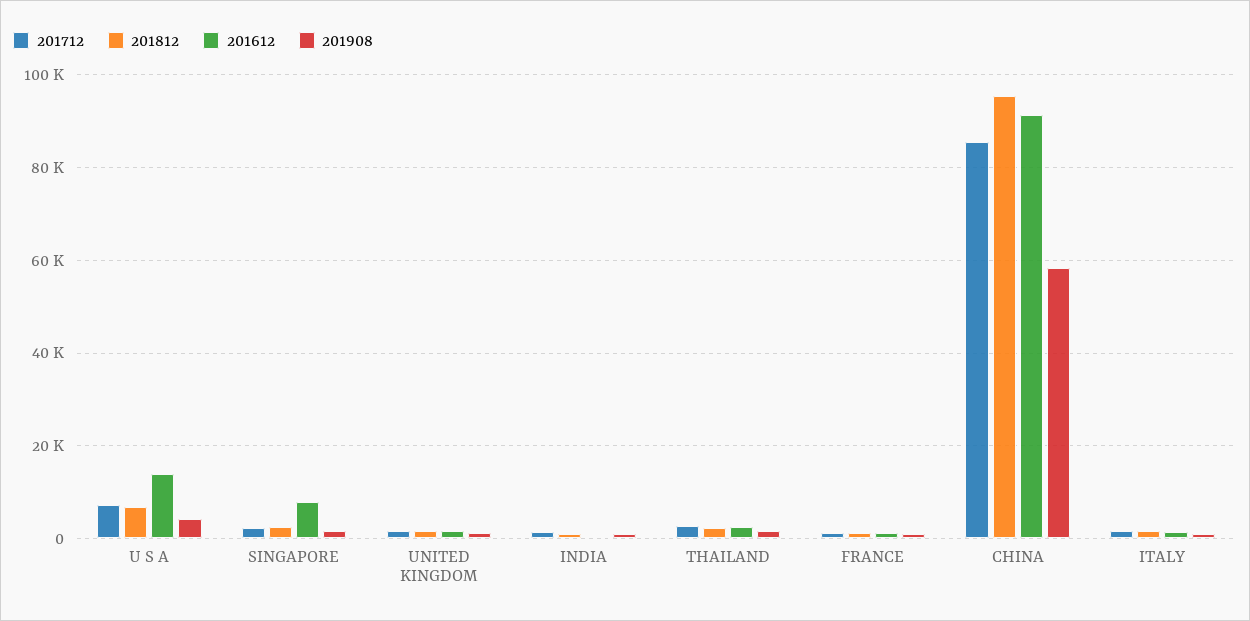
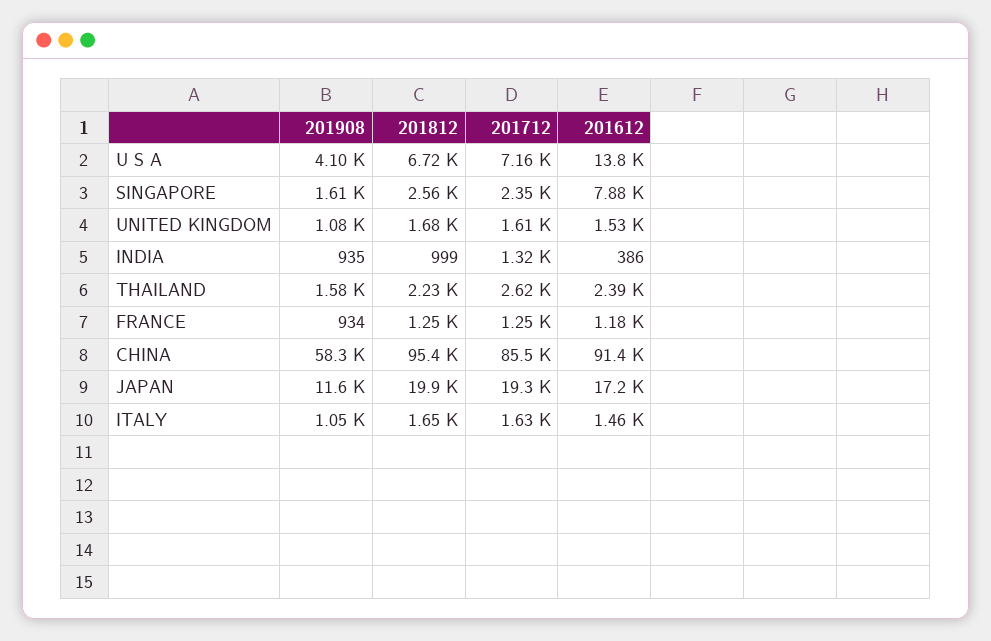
  {
    "201712": {
      "U S A": 7160,
      "SINGAPORE": 2350,
      "UNITED KINGDOM": 1610,
      "INDIA": 1320,
      "THAILAND": 2620,
      "FRANCE": 1250,
      "CHINA": 85500,
-     "ITALY": 1630
+     "ITALY": 1630,
+     "JAPAN": 19300
    },
    "201812": {
      "U S A": 6720,
      "SINGAPORE": 2560,
      "UNITED KINGDOM": 1680,
      "INDIA": 999,
      "THAILAND": 2230,
      "FRANCE": 1250,
      "CHINA": 95400,
-     "ITALY": 1650
+     "ITALY": 1650,
+     "JAPAN": 19900
    },
    "201612": {
      "U S A": 13800,
      "SINGAPORE": 7880,
      "UNITED KINGDOM": 1530,
      "INDIA": 386,
      "THAILAND": 2390,
      "FRANCE": 1180,
      "CHINA": 91400,
-     "ITALY": 1460
+     "ITALY": 1460,
+     "JAPAN": 17200
    },
    "201908": {
      "U S A": 4100,
      "SINGAPORE": 1610,
      "UNITED KINGDOM": 1080,
      "INDIA": 935,
      "THAILAND": 1580,
      "FRANCE": 934,
      "CHINA": 58300,
-     "ITALY": 1050
+     "ITALY": 1050,
+     "JAPAN": 11600
    }
  }

